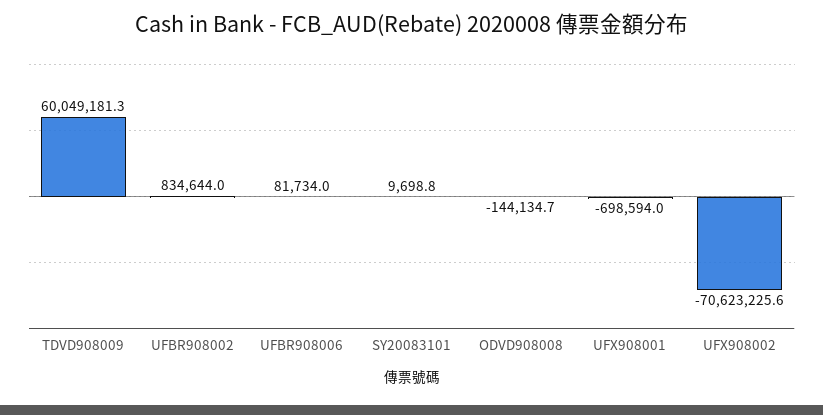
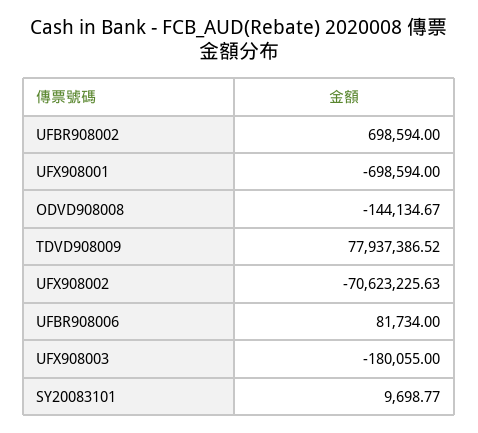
  {
-   "TDVD908009": 60049181.3,
+   "TDVD908009": 77937386.52,
-   "UFBR908002": 834644,
+   "UFBR908002": 698594,
    "UFBR908006": 81734,
    "SY20083101": 9698.77,
    "ODVD908008": -144134.67,
    "UFX908001": -698594,
-   "UFX908002": -70623225.63
+   "UFX908002": -70623225.63,
+   "UFX908003": -180055
  }

